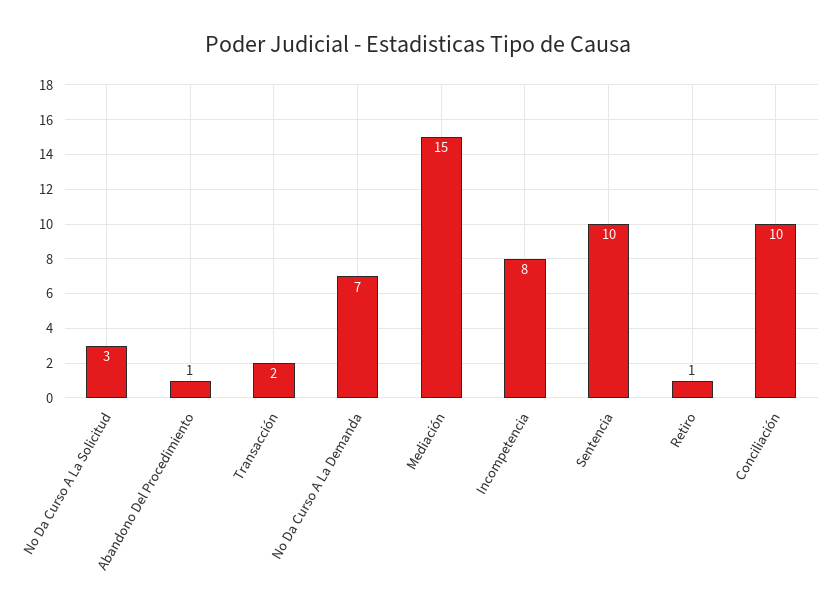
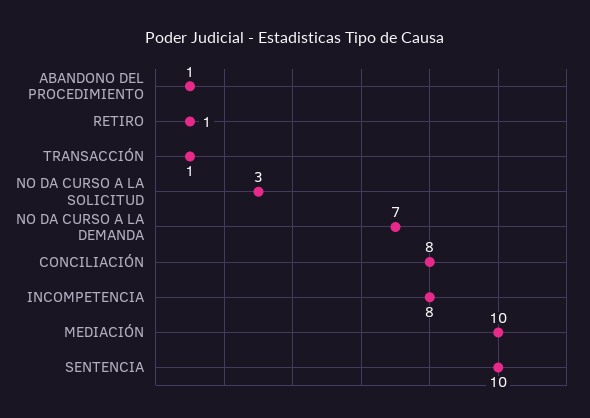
  {
    "No Da Curso A La Solicitud": 3,
    "Abandono Del Procedimiento": 1,
-   "Transacción": 2,
+   "Transacción": 1,
    "No Da Curso A La Demanda": 7,
-   "Mediación": 15,
+   "Mediación": 10,
    "Incompetencia": 8,
    "Sentencia": 10,
    "Retiro": 1,
-   "Conciliación": 10
+   "Conciliación": 8
  }

